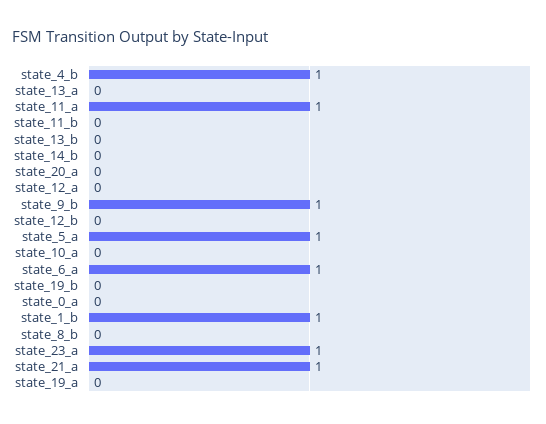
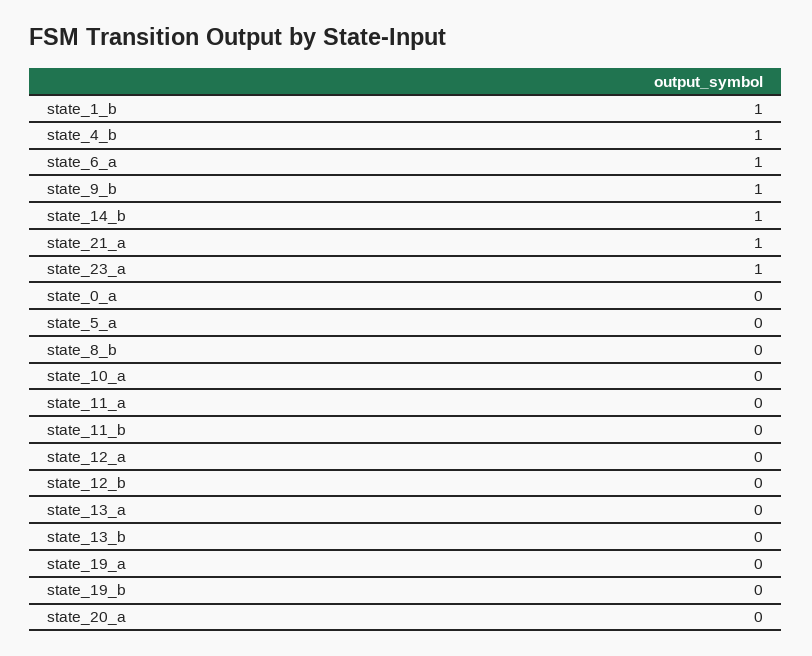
  {
    "state_4_b": 1,
    "state_13_a": 0,
-   "state_11_a": 1,
+   "state_11_a": 0,
    "state_11_b": 0,
    "state_13_b": 0,
-   "state_14_b": 0,
+   "state_14_b": 1,
    "state_20_a": 0,
    "state_12_a": 0,
    "state_9_b": 1,
    "state_12_b": 0,
-   "state_5_a": 1,
+   "state_5_a": 0,
    "state_10_a": 0,
    "state_6_a": 1,
    "state_19_b": 0,
    "state_0_a": 0,
    "state_1_b": 1,
    "state_8_b": 0,
    "state_23_a": 1,
    "state_21_a": 1,
    "state_19_a": 0
  }

